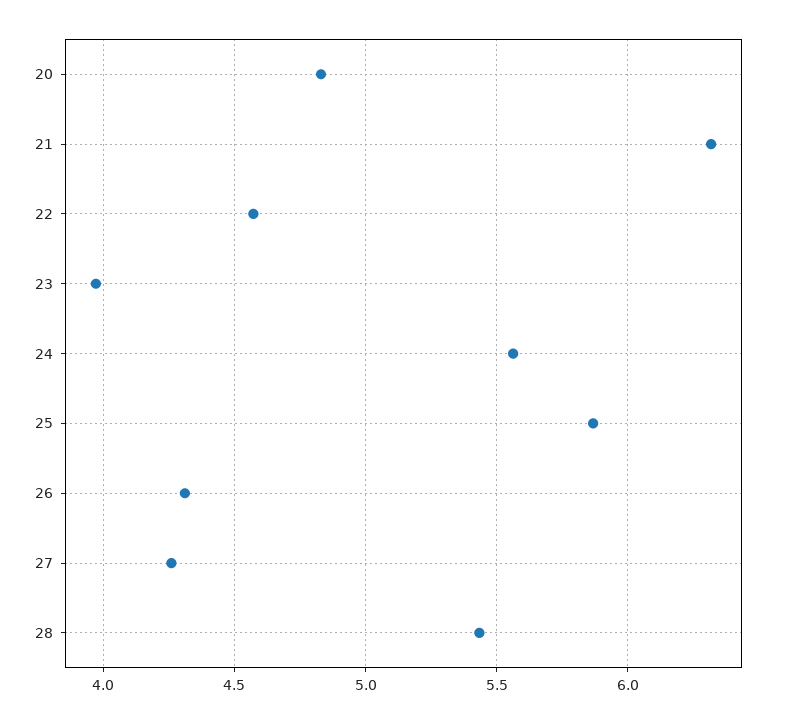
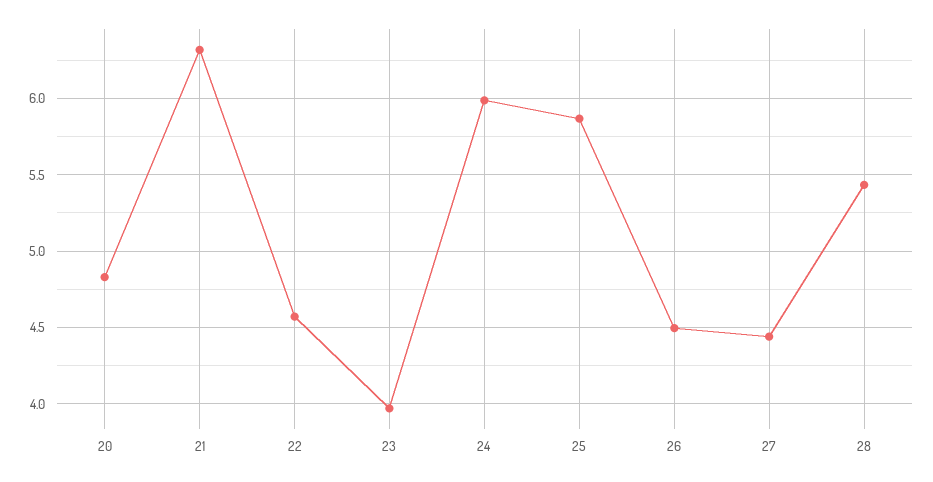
  {
    "20": 4.85,
    "21": 6.3,
    "22": 4.55,
    "23": 3.95,
-   "24": 5.55,
+   "24": 6,
    "25": 5.85,
-   "26": 4.3,
+   "26": 4.5,
-   "27": 4.25,
+   "27": 4.45,
    "28": 5.45
  }

